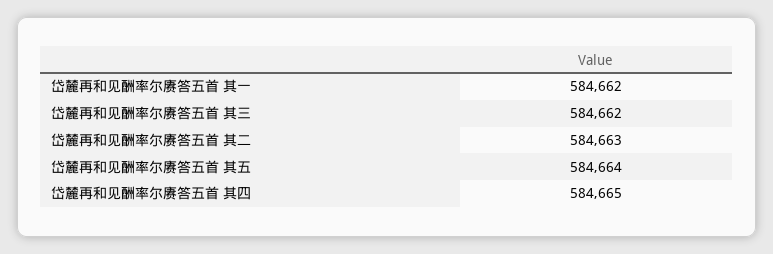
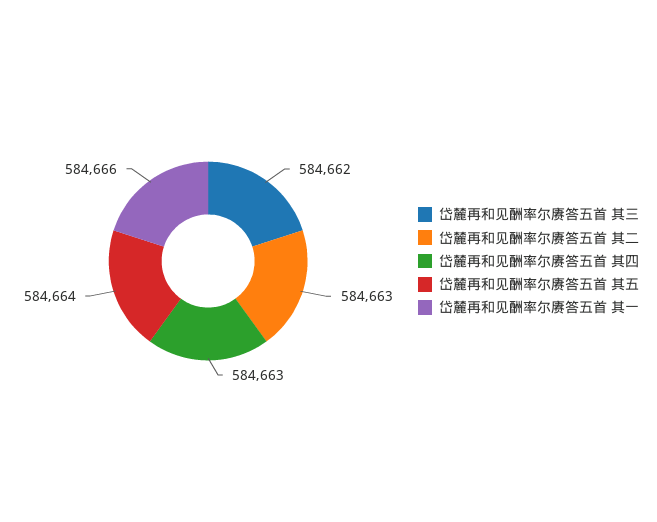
  {
-   "岱麓再和见酬率尔赓答五首 其一": 584662,
+   "岱麓再和见酬率尔赓答五首 其一": 584666,
    "岱麓再和见酬率尔赓答五首 其三": 584662,
    "岱麓再和见酬率尔赓答五首 其二": 584663,
    "岱麓再和见酬率尔赓答五首 其五": 584664,
-   "岱麓再和见酬率尔赓答五首 其四": 584665
+   "岱麓再和见酬率尔赓答五首 其四": 584663
  }

